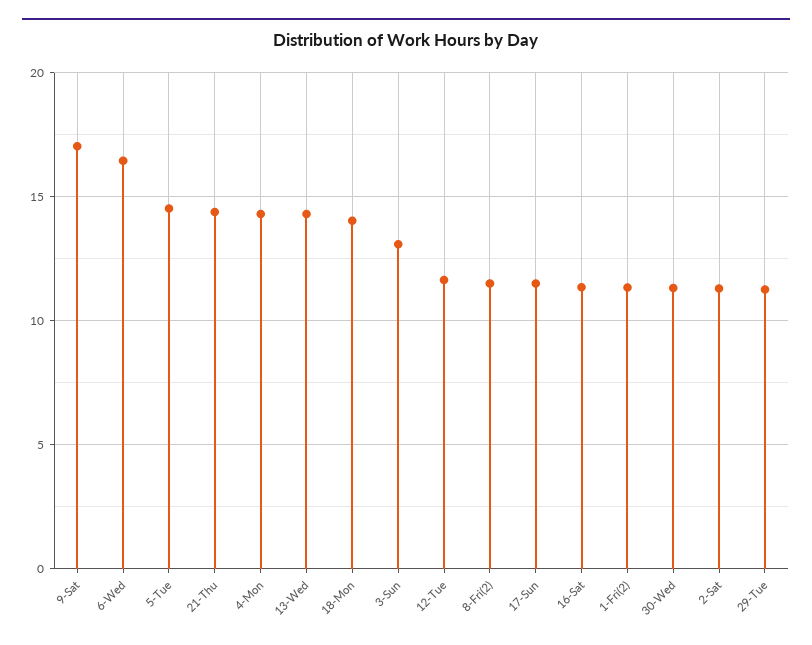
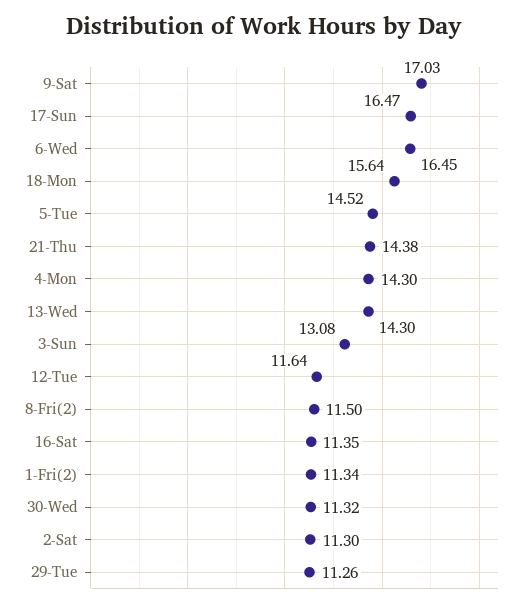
  {
    "9-Sat": 17.03,
    "6-Wed": 16.45,
    "5-Tue": 14.52,
    "21-Thu": 14.38,
    "4-Mon": 14.3,
    "13-Wed": 14.3,
-   "18-Mon": 14,
+   "18-Mon": 15.64,
    "3-Sun": 13.08,
    "12-Tue": 11.64,
    "8-Fri(2)": 11.5,
-   "17-Sun": 11.5,
+   "17-Sun": 16.47,
    "16-Sat": 11.35,
    "1-Fri(2)": 11.34,
    "30-Wed": 11.32,
    "2-Sat": 11.3,
    "29-Tue": 11.26
  }

